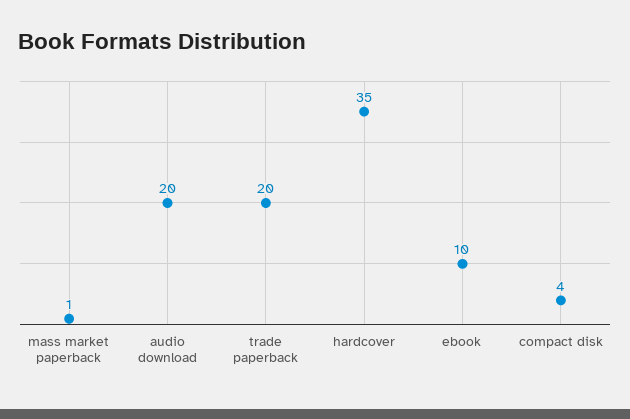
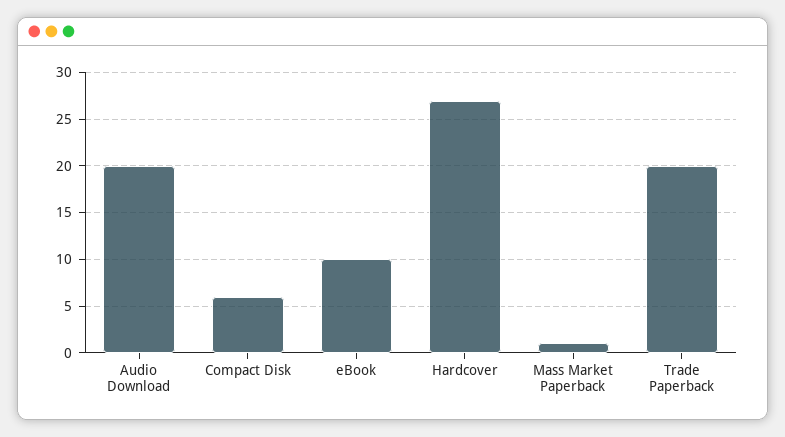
  {
    "mass market paperback": 1,
    "audio download": 20,
    "trade paperback": 20,
-   "hardcover": 35,
+   "hardcover": 27,
    "ebook": 10,
-   "compact disk": 4
+   "compact disk": 6
  }

